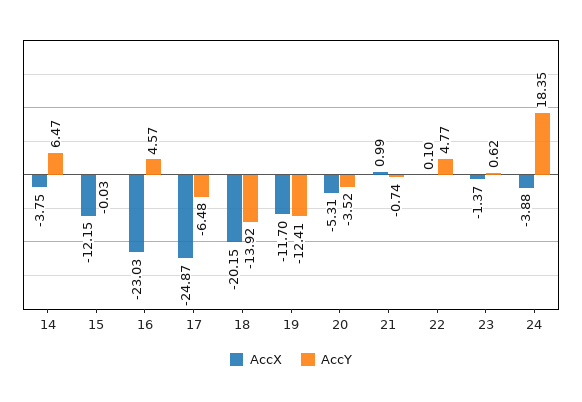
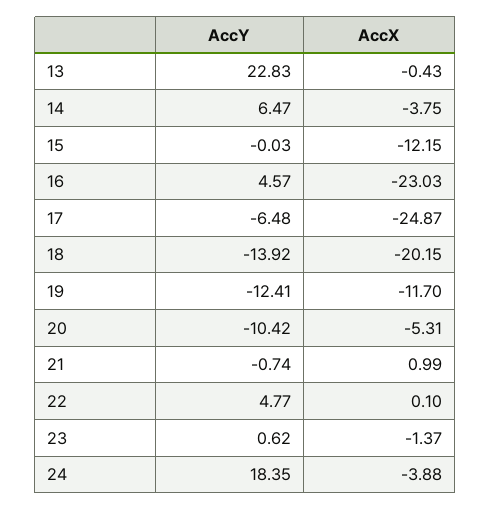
  {
    "AccX": {
      "14": -3.75,
      "15": -12.15,
      "16": -23.03,
      "17": -24.87,
      "18": -20.15,
      "19": -11.7,
      "20": -5.31,
      "21": 0.99,
      "22": 0.1,
      "23": -1.37,
-     "24": -3.88
+     "24": -3.88,
+     "13": -0.43
    },
    "AccY": {
      "14": 6.47,
      "15": -0.03,
      "16": 4.57,
      "17": -6.48,
      "18": -13.92,
      "19": -12.41,
-     "20": -3.52,
+     "20": -10.42,
      "21": -0.74,
      "22": 4.77,
      "23": 0.62,
-     "24": 18.35
+     "24": 18.35,
+     "13": 22.83
    }
  }

